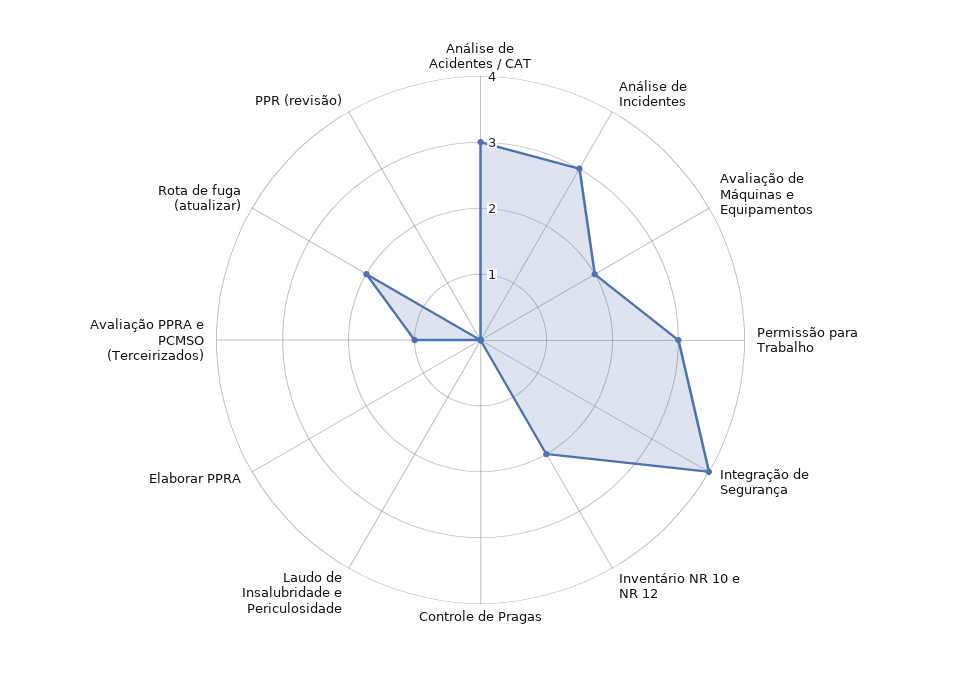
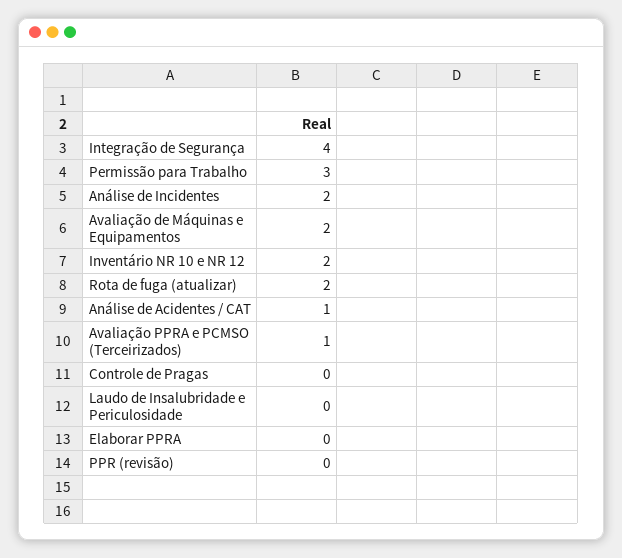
  {
-   "Análise de Acidentes / CAT": 3,
+   "Análise de Acidentes / CAT": 1,
-   "Análise de Incidentes": 3,
+   "Análise de Incidentes": 2,
    "Avaliação de Máquinas e Equipamentos": 2,
    "Permissão para Trabalho": 3,
    "Integração de Segurança": 4,
    "Inventário NR 10 e NR 12": 2,
    "Controle de Pragas": 0,
    "Laudo de Insalubridade e Periculosidade": 0,
    "Elaborar PPRA": 0,
    "Avaliação PPRA e PCMSO (Terceirizados)": 1,
    "Rota de fuga (atualizar)": 2,
    "PPR (revisão)": 0
  }

